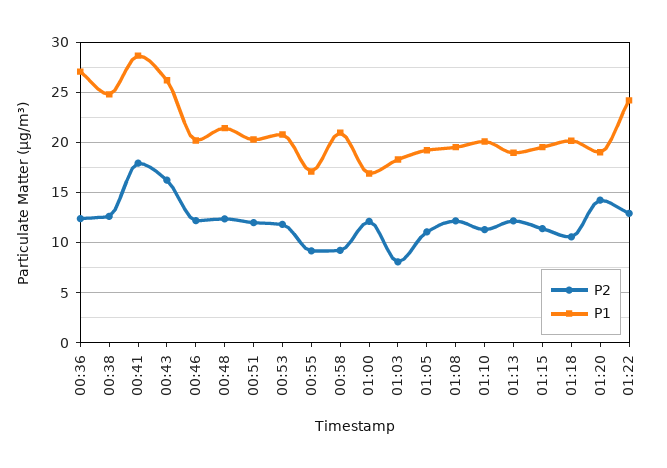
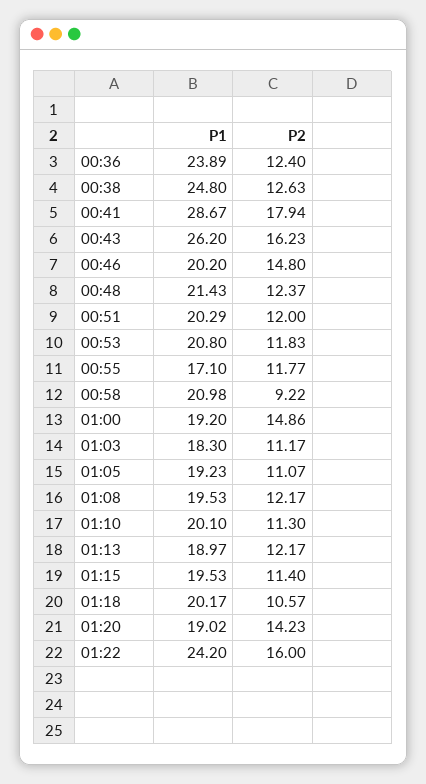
  {
    "P2": {
      "00:36": 12.4,
      "00:38": 12.63,
      "00:41": 17.94,
      "00:43": 16.23,
-     "00:46": 12,
+     "00:46": 14.8,
      "00:48": 12.37,
      "00:51": 12,
      "00:53": 11.83,
-     "00:55": 9,
+     "00:55": 11.77,
      "00:58": 9.22,
-     "01:00": 12,
+     "01:00": 14.86,
-     "01:03": 8,
+     "01:03": 11.17,
      "01:05": 11.07,
      "01:08": 12.17,
      "01:10": 11.3,
      "01:13": 12.17,
      "01:15": 11.4,
      "01:18": 10.57,
      "01:20": 14.23,
-     "01:22": 13
+     "01:22": 16
    },
    "P1": {
-     "00:36": 27,
+     "00:36": 23.89,
      "00:38": 24.8,
      "00:41": 28.67,
      "00:43": 26.2,
      "00:46": 20.2,
      "00:48": 21.43,
      "00:51": 20.29,
      "00:53": 20.8,
      "00:55": 17.1,
      "00:58": 20.98,
-     "01:00": 17,
+     "01:00": 19.2,
      "01:03": 18.3,
      "01:05": 19.23,
      "01:08": 19.53,
      "01:10": 20.1,
      "01:13": 18.97,
      "01:15": 19.53,
      "01:18": 20.17,
      "01:20": 19.02,
      "01:22": 24.2
    }
  }

